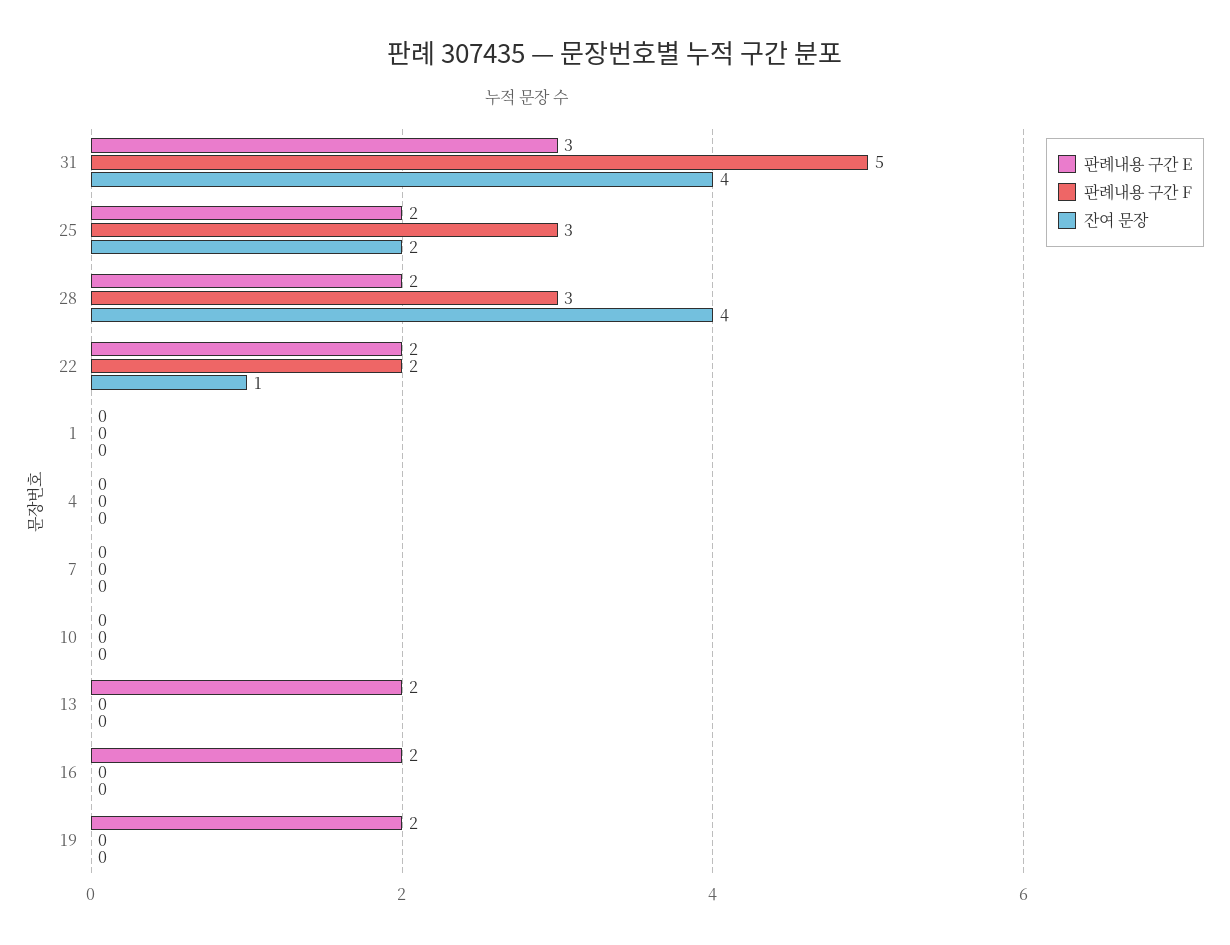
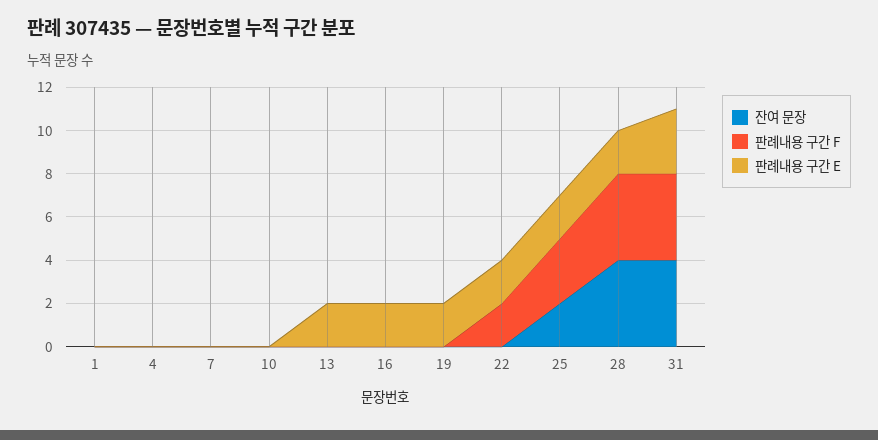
  {
    "판례내용 구간 E": {
      "31": 3,
      "25": 2,
      "28": 2,
      "22": 2,
      "1": 0,
      "4": 0,
      "7": 0,
      "10": 0,
      "13": 2,
      "16": 2,
      "19": 2
    },
    "판례내용 구간 F": {
-     "31": 5,
+     "31": 4,
      "25": 3,
-     "28": 3,
+     "28": 4,
      "22": 2,
      "1": 0,
      "4": 0,
      "7": 0,
      "10": 0,
      "13": 0,
      "16": 0,
      "19": 0
    },
    "잔여 문장": {
      "31": 4,
      "25": 2,
      "28": 4,
-     "22": 1,
+     "22": 0,
      "1": 0,
      "4": 0,
      "7": 0,
      "10": 0,
      "13": 0,
      "16": 0,
      "19": 0
    }
  }

